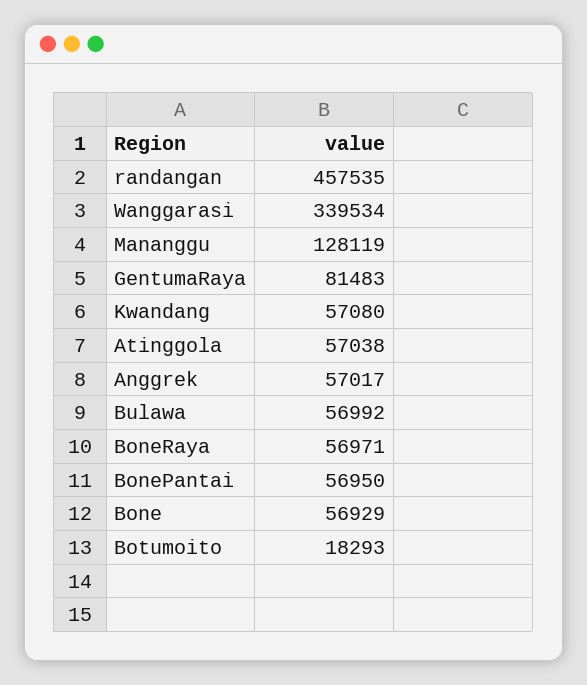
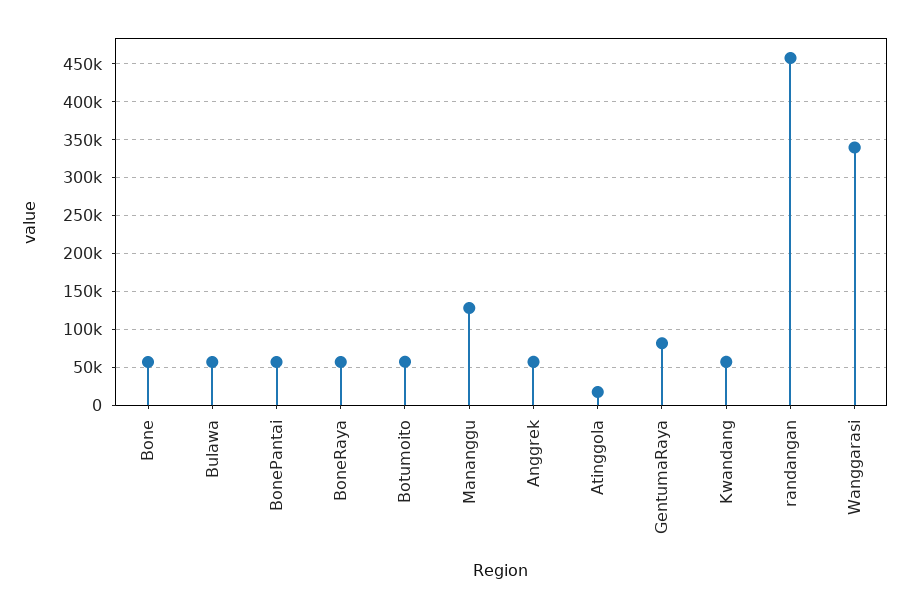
  {
    "randangan": 457535,
    "Wanggarasi": 339534,
    "Mananggu": 128119,
    "GentumaRaya": 81483,
    "Kwandang": 57080,
-   "Atinggola": 57038,
+   "Atinggola": 20000,
    "Anggrek": 57017,
    "Bulawa": 56992,
    "BoneRaya": 56971,
    "BonePantai": 56950,
    "Bone": 56929,
-   "Botumoito": 18293
+   "Botumoito": 60000
  }

